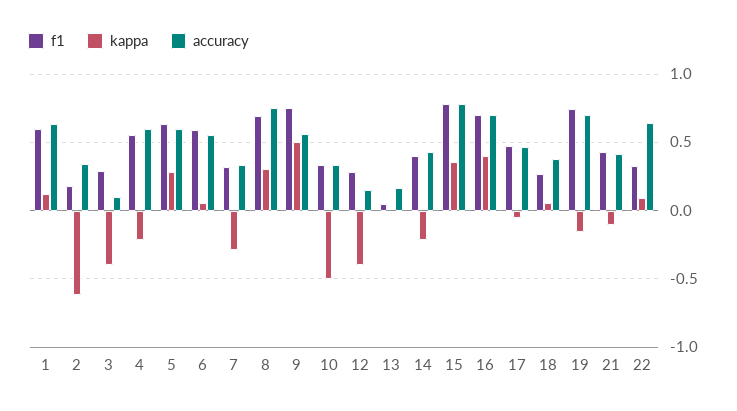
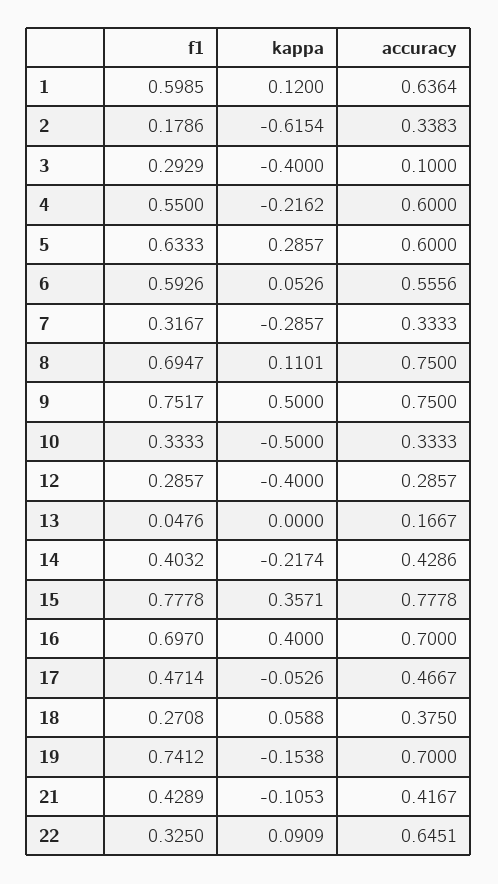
  {
    "f1": {
      "1": 0.5985,
      "2": 0.1786,
      "3": 0.2929,
      "4": 0.55,
      "5": 0.6333,
      "6": 0.5926,
      "7": 0.3167,
      "8": 0.6947,
      "9": 0.7517,
      "10": 0.3333,
      "12": 0.2857,
      "13": 0.0476,
      "14": 0.4032,
      "15": 0.7778,
      "16": 0.697,
      "17": 0.4714,
      "18": 0.2708,
      "19": 0.7412,
      "21": 0.4289,
      "22": 0.325
    },
    "kappa": {
      "1": 0.12,
      "2": -0.6154,
      "3": -0.4,
      "4": -0.2162,
      "5": 0.2857,
      "6": 0.0526,
      "7": -0.2857,
-     "8": 0.3,
+     "8": 0.1101,
      "9": 0.5,
      "10": -0.5,
      "12": -0.4,
      "13": 0,
      "14": -0.2174,
      "15": 0.3571,
      "16": 0.4,
      "17": -0.0526,
      "18": 0.0588,
      "19": -0.1538,
      "21": -0.1053,
      "22": 0.0909
    },
    "accuracy": {
      "1": 0.6364,
      "2": 0.3383,
      "3": 0.1,
      "4": 0.6,
      "5": 0.6,
      "6": 0.5556,
      "7": 0.3333,
      "8": 0.75,
-     "9": 0.55,
+     "9": 0.75,
      "10": 0.3333,
-     "12": 0.15,
+     "12": 0.2857,
      "13": 0.1667,
      "14": 0.4286,
      "15": 0.7778,
      "16": 0.7,
      "17": 0.4667,
      "18": 0.375,
      "19": 0.7,
      "21": 0.4167,
      "22": 0.6451
    }
  }

